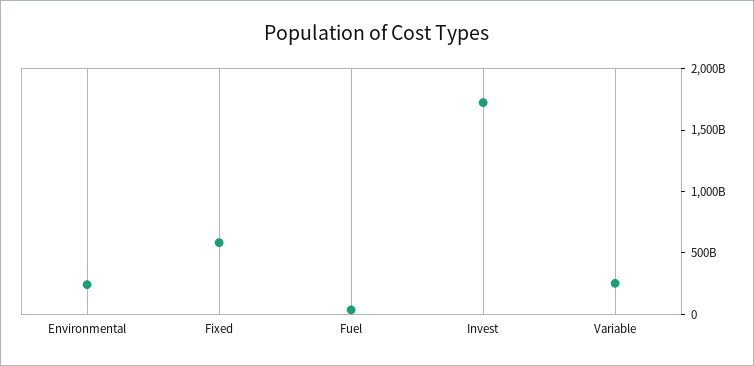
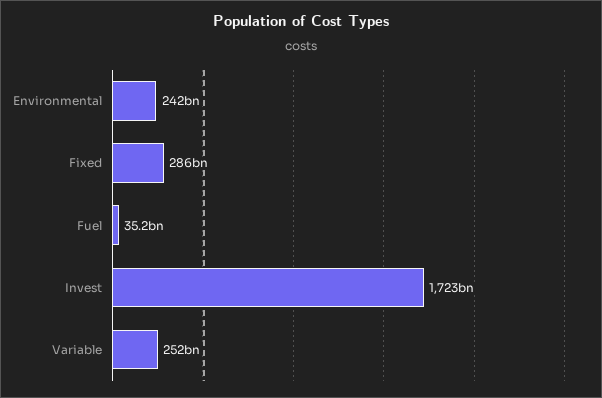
  {
    "Environmental": 242000000000,
-   "Fixed": 600000000000,
+   "Fixed": 286000000000,
    "Fuel": 35200000000,
    "Invest": 1723000000000,
    "Variable": 252000000000
  }

